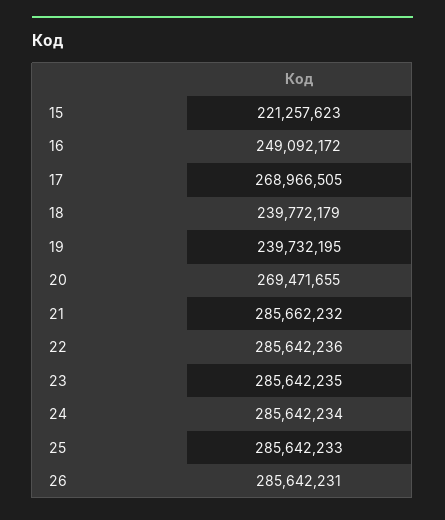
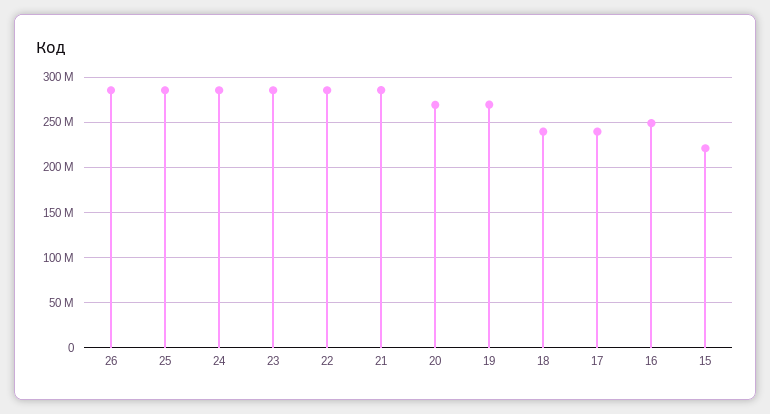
  {
    "15": 221257623,
    "16": 249092172,
-   "17": 268966505,
+   "17": 240000000,
    "18": 239772179,
-   "19": 239732195,
+   "19": 270000000,
    "20": 269471655,
    "21": 285662232,
    "22": 285642236,
    "23": 285642235,
    "24": 285642234,
    "25": 285642233,
    "26": 285642231
  }

